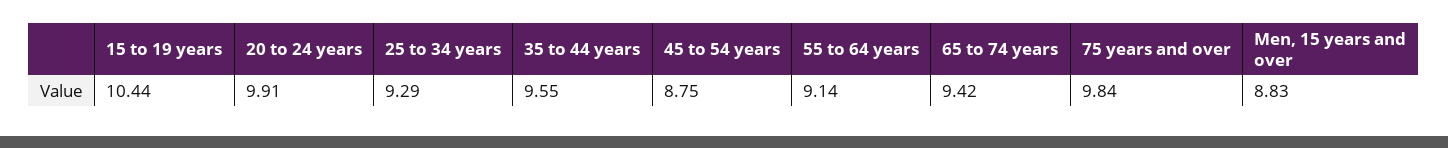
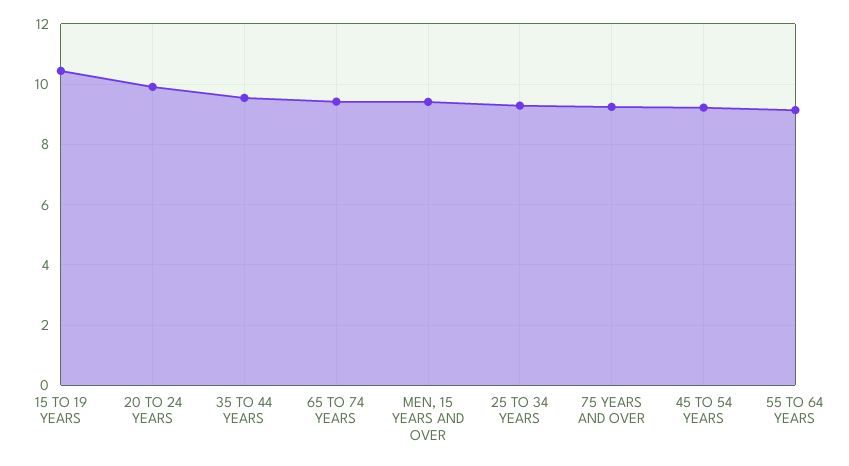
  {
    "15 to 19 years": 10.44,
    "20 to 24 years": 9.91,
    "25 to 34 years": 9.29,
    "35 to 44 years": 9.55,
-   "45 to 54 years": 8.75,
+   "45 to 54 years": 9.2,
    "55 to 64 years": 9.14,
    "65 to 74 years": 9.42,
-   "75 years and over": 9.84,
+   "75 years and over": 9.2,
-   "Men, 15 years and over": 8.83
+   "Men, 15 years and over": 9.4
  }

